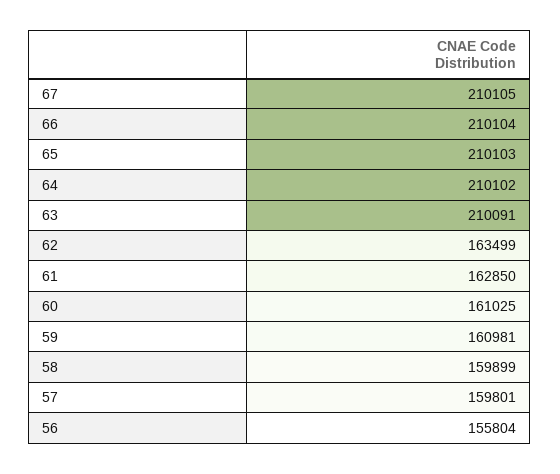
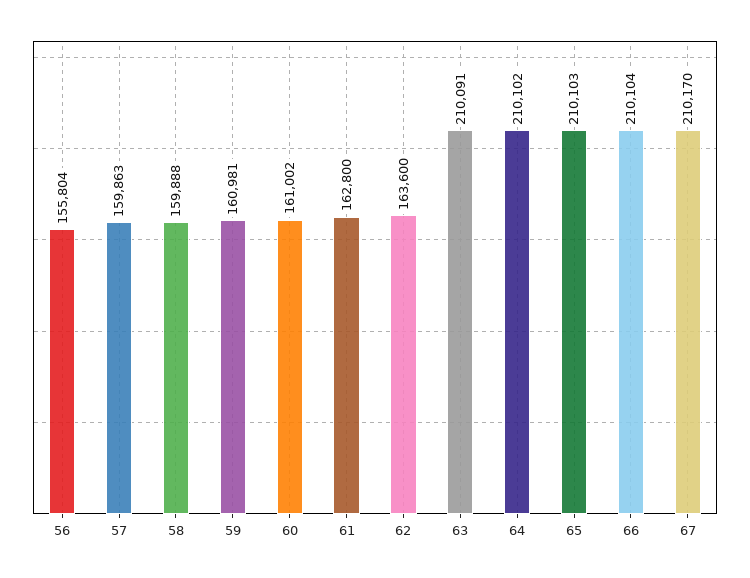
  {
-   "67": 210105,
+   "67": 210170,
    "66": 210104,
    "65": 210103,
    "64": 210102,
    "63": 210091,
-   "62": 163499,
+   "62": 163600,
-   "61": 162850,
+   "61": 162800,
-   "60": 161025,
+   "60": 161002,
    "59": 160981,
-   "58": 159899,
+   "58": 159888,
-   "57": 159801,
+   "57": 159863,
    "56": 155804
  }

